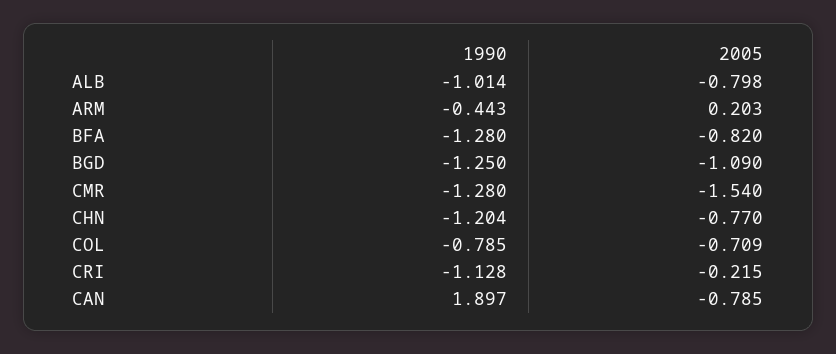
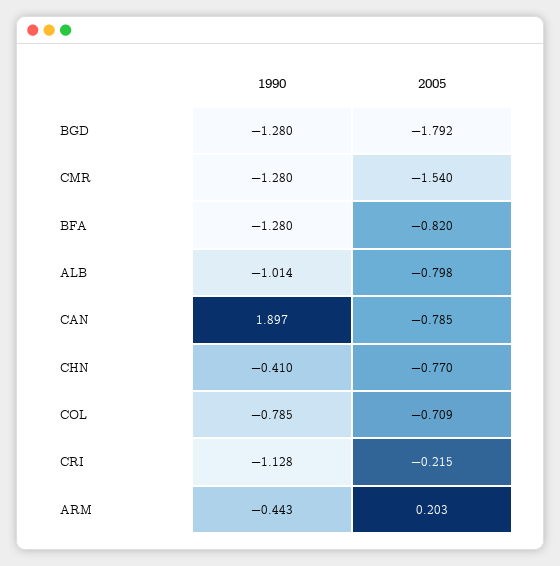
  {
    "1990": {
      "ALB": -1.014,
      "ARM": -0.443,
      "BFA": -1.28,
-     "BGD": -1.25,
+     "BGD": -1.28,
      "CMR": -1.28,
-     "CHN": -1.204,
+     "CHN": -0.41,
      "COL": -0.785,
      "CRI": -1.128,
      "CAN": 1.897
    },
    "2005": {
      "ALB": -0.798,
      "ARM": 0.203,
      "BFA": -0.82,
-     "BGD": -1.09,
+     "BGD": -1.792,
      "CMR": -1.54,
      "CHN": -0.77,
      "COL": -0.709,
      "CRI": -0.215,
      "CAN": -0.785
    }
  }

